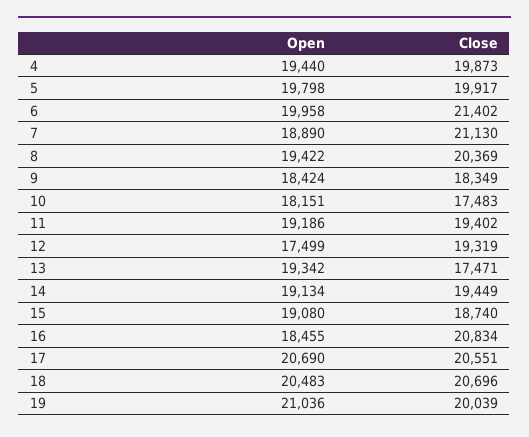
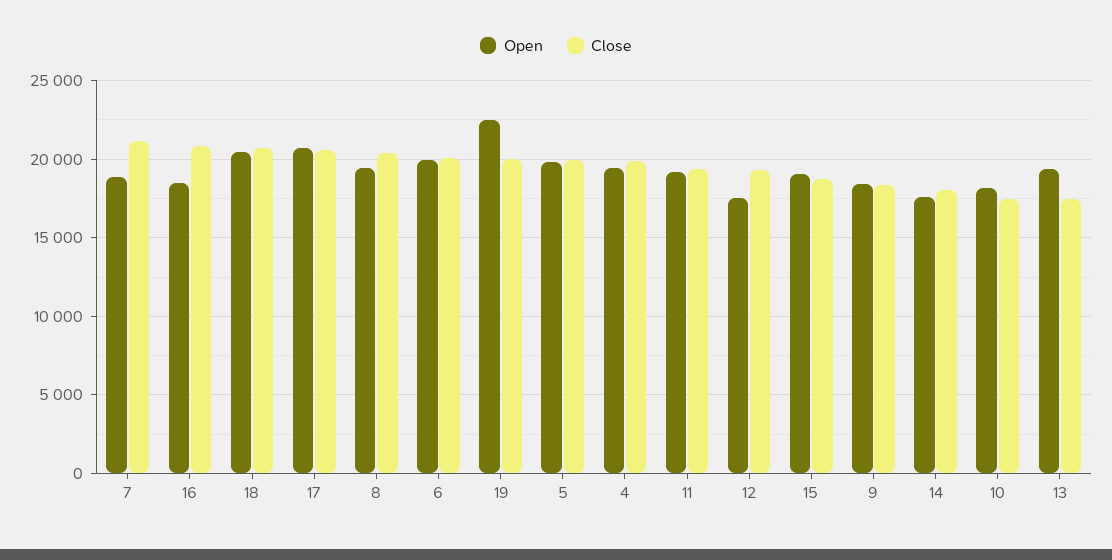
  {
    "Open": {
      "4": 19440,
      "5": 19798,
      "6": 19958,
      "7": 18890,
      "8": 19422,
      "9": 18424,
      "10": 18151,
      "11": 19186,
      "12": 17499,
      "13": 19342,
-     "14": 19134,
+     "14": 17500,
      "15": 19080,
      "16": 18455,
      "17": 20690,
      "18": 20483,
-     "19": 21036
+     "19": 22500
    },
    "Close": {
      "4": 19873,
      "5": 19917,
-     "6": 21402,
+     "6": 20000,
      "7": 21130,
      "8": 20369,
      "9": 18349,
      "10": 17483,
      "11": 19402,
      "12": 19319,
      "13": 17471,
-     "14": 19449,
+     "14": 18000,
      "15": 18740,
      "16": 20834,
      "17": 20551,
      "18": 20696,
      "19": 20039
    }
  }

